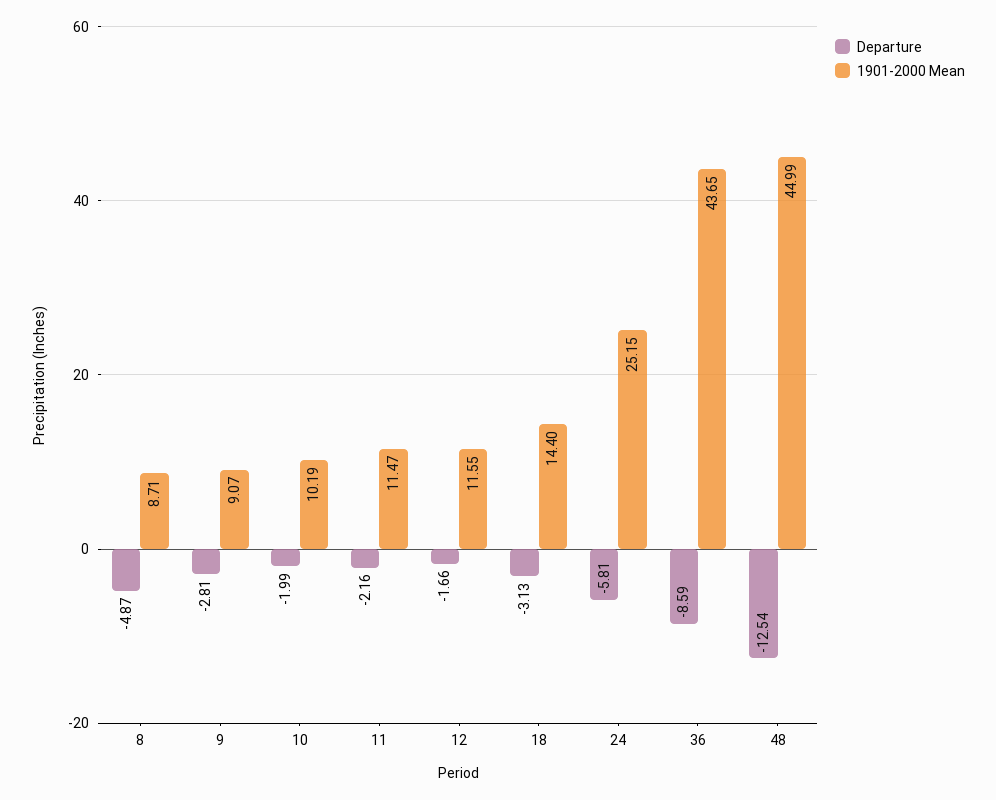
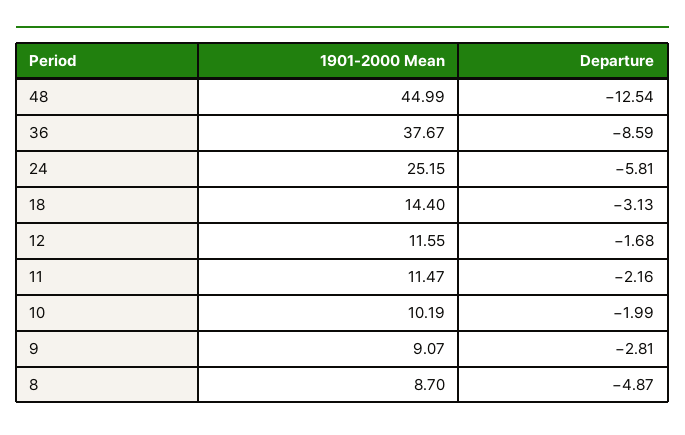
  {
    "Departure": {
      "8": -4.87,
      "9": -2.81,
      "10": -1.99,
      "11": -2.16,
-     "12": -1.66,
+     "12": -1.68,
      "18": -3.13,
      "24": -5.81,
      "36": -8.59,
      "48": -12.54
    },
    "1901-2000 Mean": {
-     "8": 8.71,
+     "8": 8.7,
      "9": 9.07,
      "10": 10.19,
      "11": 11.47,
      "12": 11.55,
      "18": 14.4,
      "24": 25.15,
-     "36": 43.65,
+     "36": 37.67,
      "48": 44.99
    }
  }

